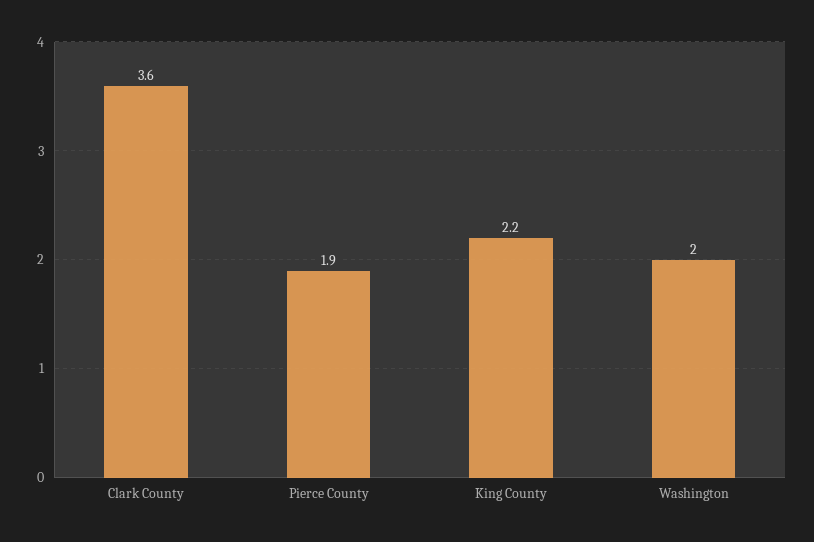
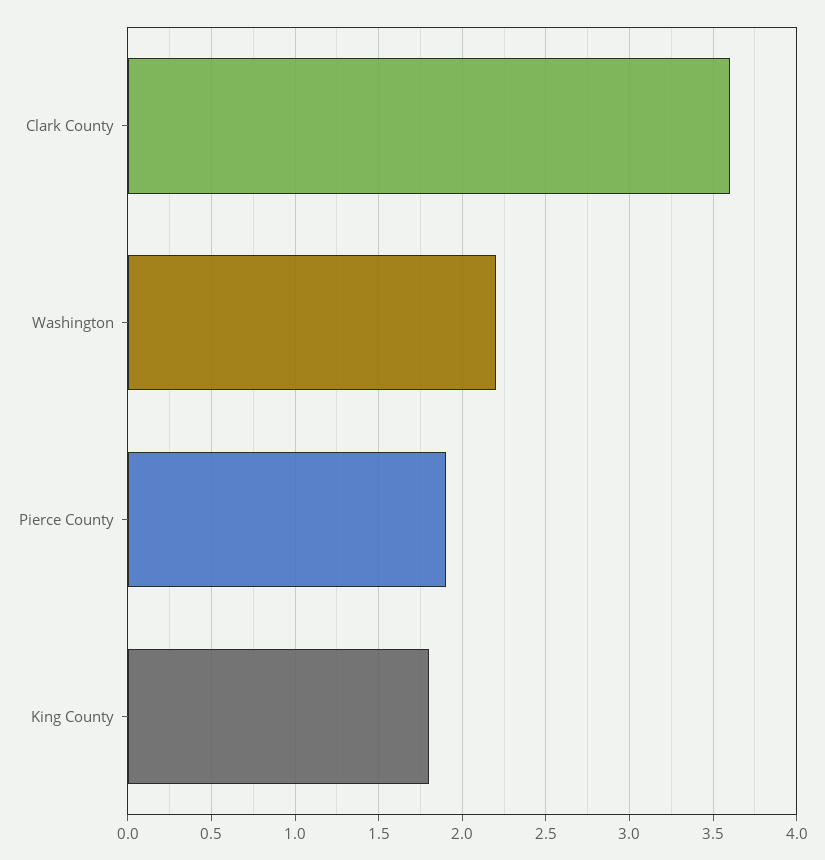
  {
    "Clark County": 3.6,
    "Pierce County": 1.9,
-   "King County": 2.2,
+   "King County": 1.8,
-   "Washington": 2
+   "Washington": 2.2
  }

